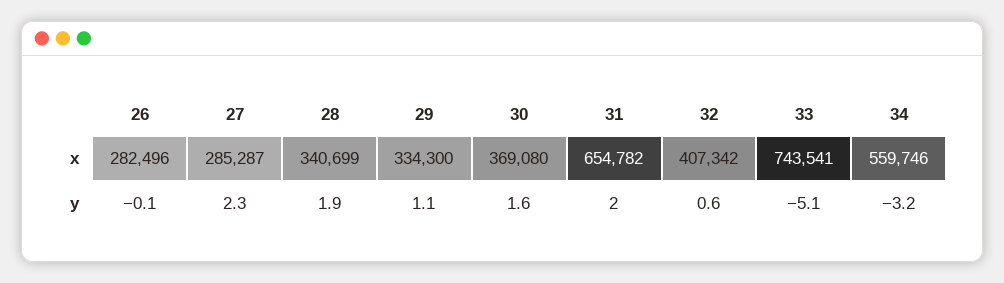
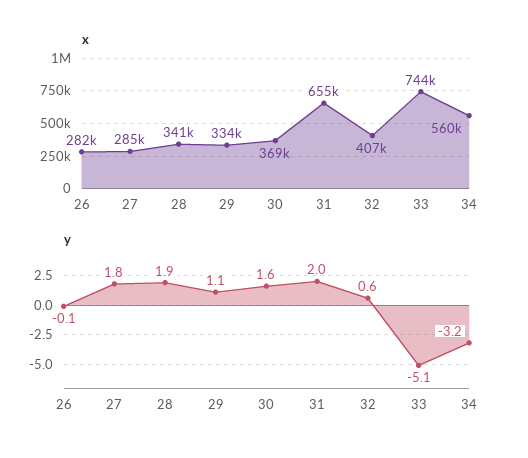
  {
    "x": {
      "26": 282496,
      "27": 285287,
      "28": 340699,
      "29": 334300,
      "30": 369080,
      "31": 654782,
      "32": 407342,
      "33": 743541,
      "34": 559746
    },
    "y": {
      "26": -0.1,
-     "27": 2.3,
+     "27": 1.8,
      "28": 1.9,
      "29": 1.1,
      "30": 1.6,
      "31": 2,
      "32": 0.6,
      "33": -5.1,
      "34": -3.2
    }
  }

